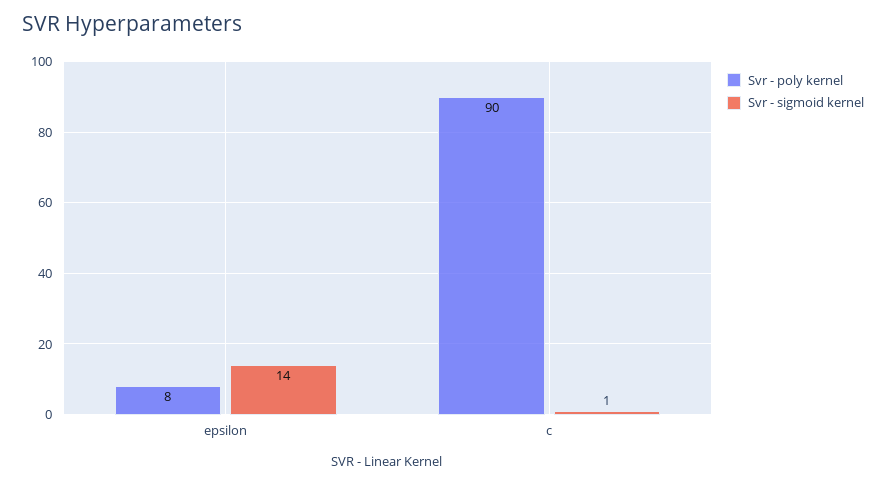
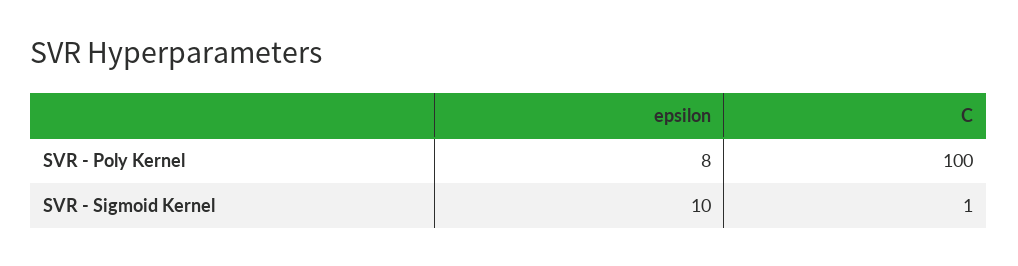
  {
    "Svr - poly kernel": {
      "epsilon": 8,
-     "c": 90
+     "c": 100
    },
    "Svr - sigmoid kernel": {
-     "epsilon": 14,
+     "epsilon": 10,
      "c": 1
    }
  }

